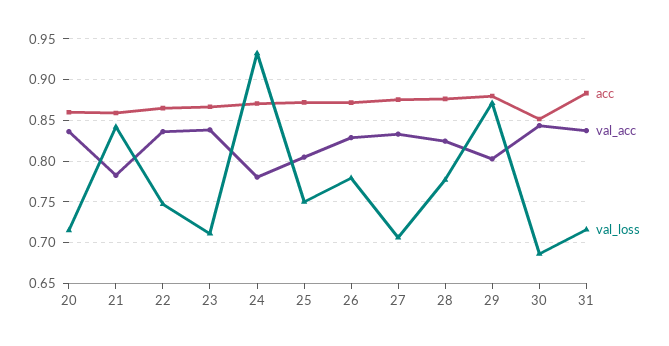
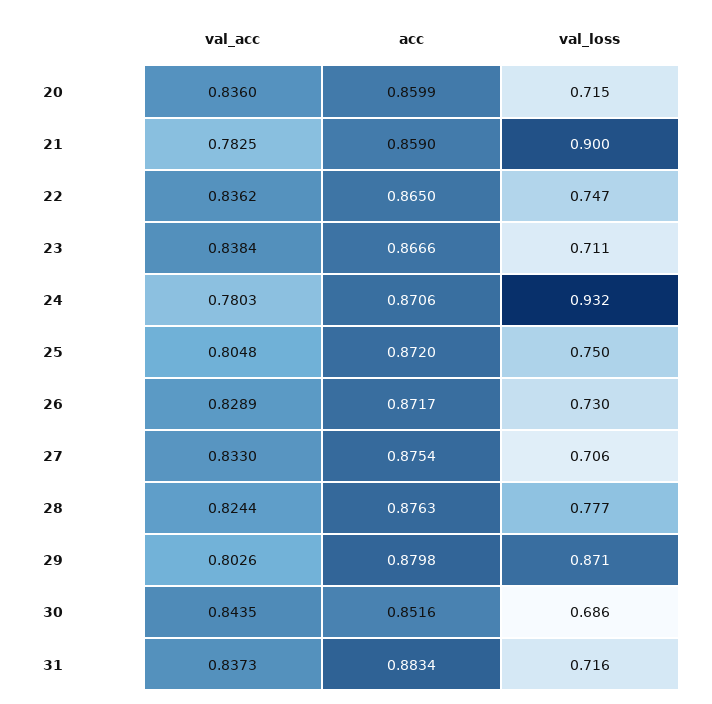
  {
    "acc": {
      "20": 0.8599,
      "21": 0.859,
      "22": 0.865,
      "23": 0.8666,
      "24": 0.8706,
      "25": 0.872,
      "26": 0.8717,
      "27": 0.8754,
      "28": 0.8763,
      "29": 0.8798,
      "30": 0.8516,
      "31": 0.8834
    },
    "val_acc": {
      "20": 0.836,
      "21": 0.7825,
      "22": 0.8362,
      "23": 0.8384,
      "24": 0.7803,
      "25": 0.8048,
      "26": 0.8289,
      "27": 0.833,
      "28": 0.8244,
      "29": 0.8026,
      "30": 0.8435,
      "31": 0.8373
    },
    "val_loss": {
      "20": 0.715,
-     "21": 0.84,
+     "21": 0.9,
      "22": 0.747,
      "23": 0.711,
      "24": 0.932,
      "25": 0.75,
-     "26": 0.78,
+     "26": 0.73,
      "27": 0.706,
      "28": 0.777,
      "29": 0.871,
      "30": 0.686,
      "31": 0.716
    }
  }

